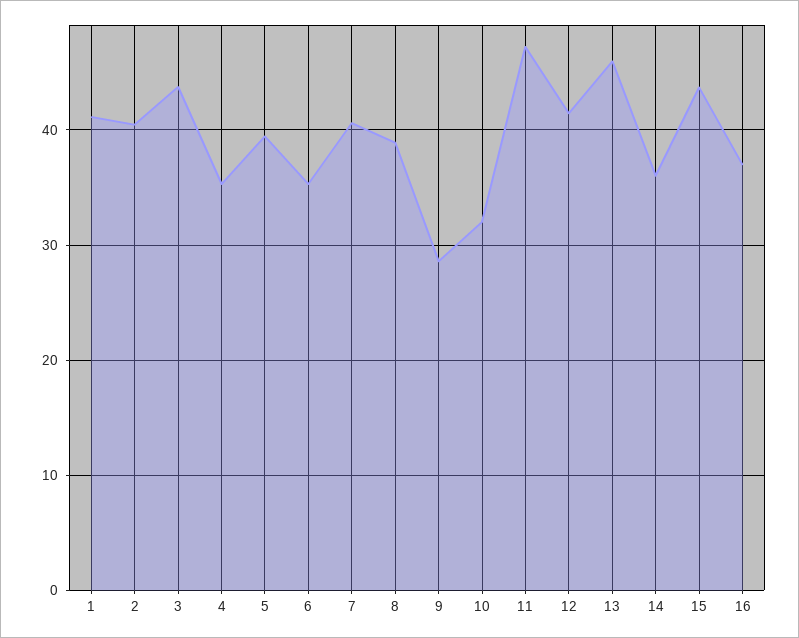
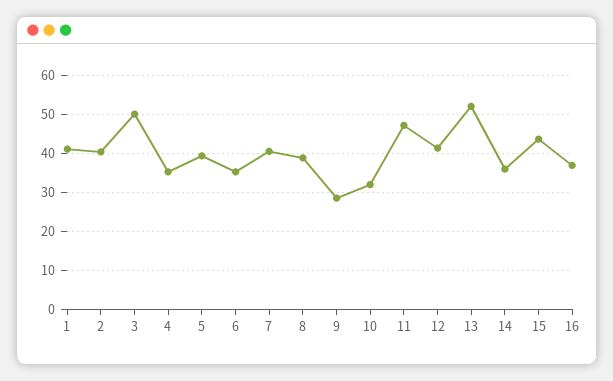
  {
    "1": 41,
    "2": 40,
-   "3": 44,
+   "3": 50,
    "4": 35,
    "5": 39,
    "6": 35,
    "7": 41,
    "8": 39,
    "9": 29,
    "10": 32,
    "11": 47,
    "12": 41,
-   "13": 46,
+   "13": 52,
    "14": 36,
    "15": 44,
    "16": 37
  }

